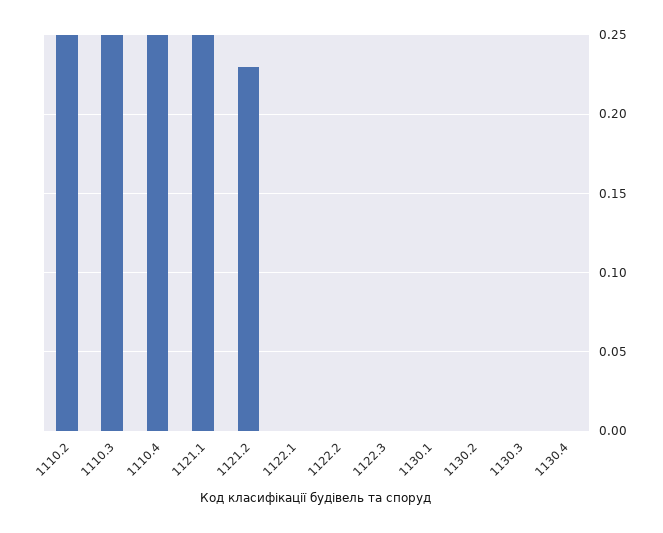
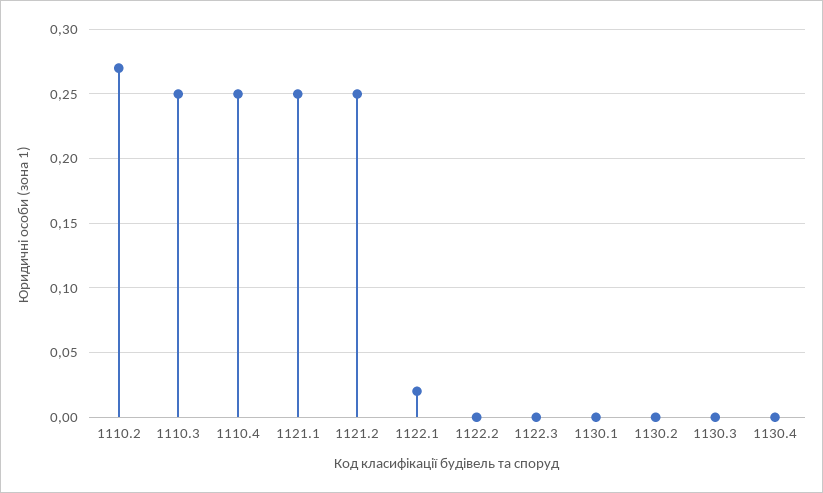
  {
-   "1110.2": 0.25,
+   "1110.2": 0.27,
    "1110.3": 0.25,
    "1110.4": 0.25,
    "1121.1": 0.25,
-   "1121.2": 0.23,
+   "1121.2": 0.25,
-   "1122.1": 0,
+   "1122.1": 0.02,
    "1122.2": 0,
    "1122.3": 0,
    "1130.1": 0,
    "1130.2": 0,
    "1130.3": 0,
    "1130.4": 0
  }

